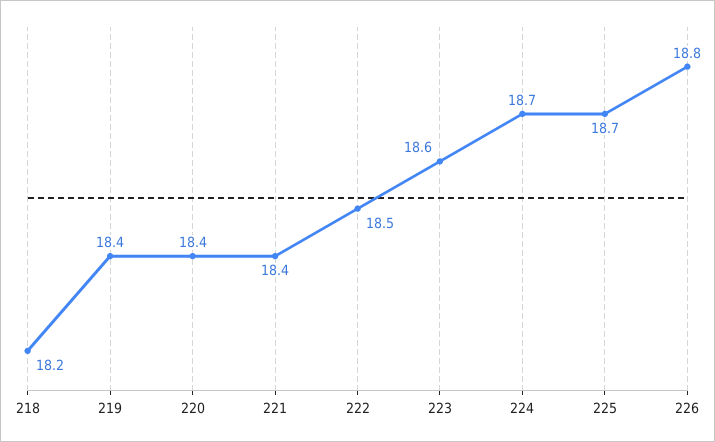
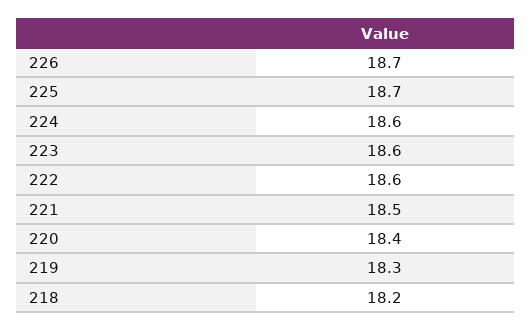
  {
    "218": 18.2,
-   "219": 18.4,
+   "219": 18.3,
    "220": 18.4,
-   "221": 18.4,
+   "221": 18.5,
-   "222": 18.5,
+   "222": 18.6,
    "223": 18.6,
-   "224": 18.7,
+   "224": 18.6,
    "225": 18.7,
-   "226": 18.8
+   "226": 18.7
  }

